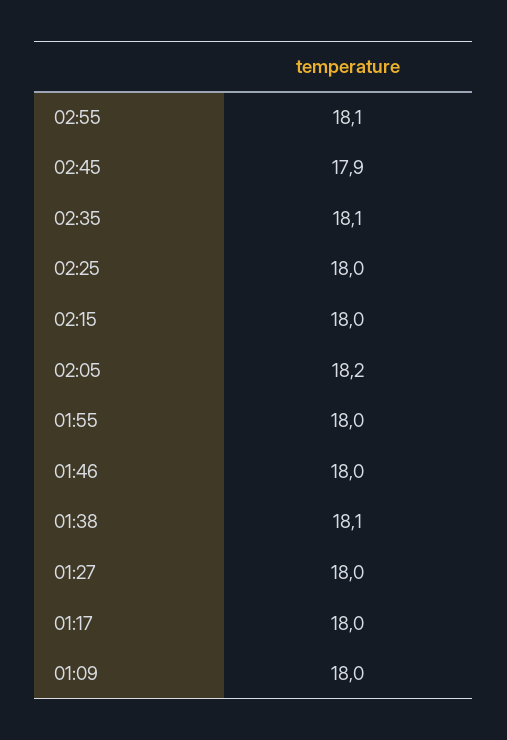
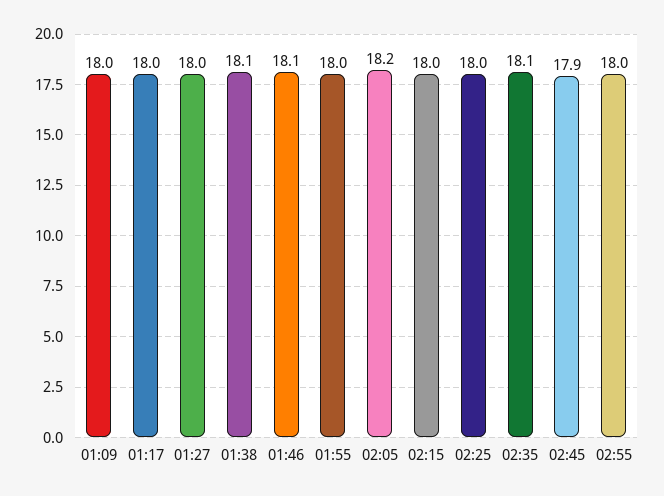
  {
-   "02:55": 18.1,
+   "02:55": 18,
    "02:45": 17.9,
    "02:35": 18.1,
    "02:25": 18,
    "02:15": 18,
    "02:05": 18.2,
    "01:55": 18,
-   "01:46": 18,
+   "01:46": 18.1,
    "01:38": 18.1,
    "01:27": 18,
    "01:17": 18,
    "01:09": 18
  }

